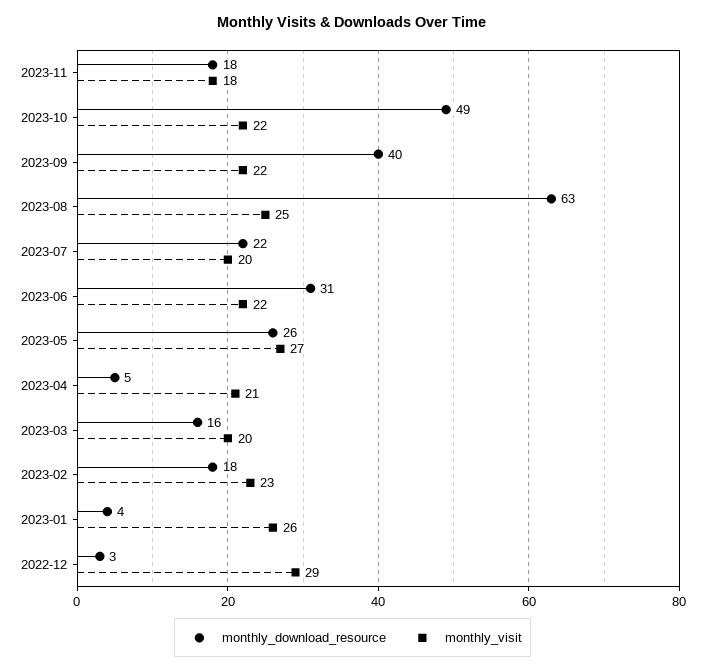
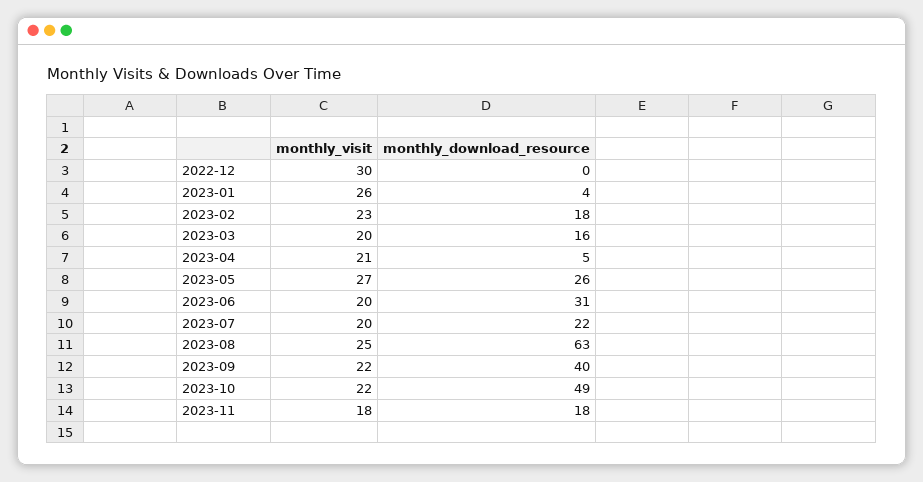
  {
    "monthly_download_resource": {
      "2023-11": 18,
      "2023-10": 49,
      "2023-09": 40,
      "2023-08": 63,
      "2023-07": 22,
      "2023-06": 31,
      "2023-05": 26,
      "2023-04": 5,
      "2023-03": 16,
      "2023-02": 18,
      "2023-01": 4,
-     "2022-12": 3
+     "2022-12": 0
    },
    "monthly_visit": {
      "2023-11": 18,
      "2023-10": 22,
      "2023-09": 22,
      "2023-08": 25,
      "2023-07": 20,
-     "2023-06": 22,
+     "2023-06": 20,
      "2023-05": 27,
      "2023-04": 21,
      "2023-03": 20,
      "2023-02": 23,
      "2023-01": 26,
-     "2022-12": 29
+     "2022-12": 30
    }
  }

